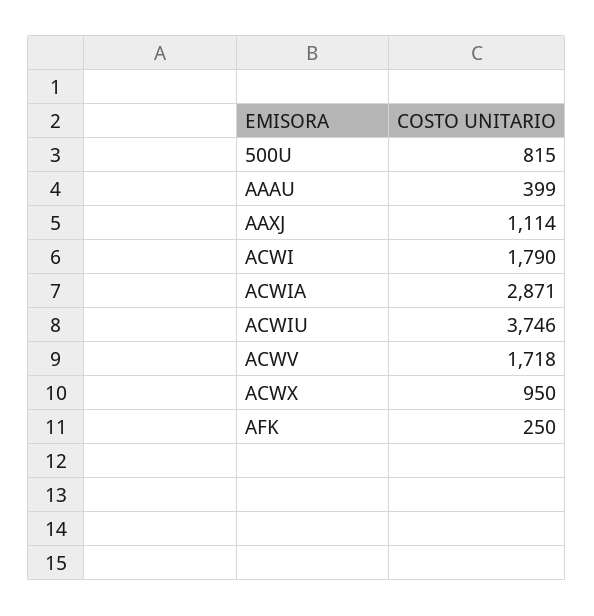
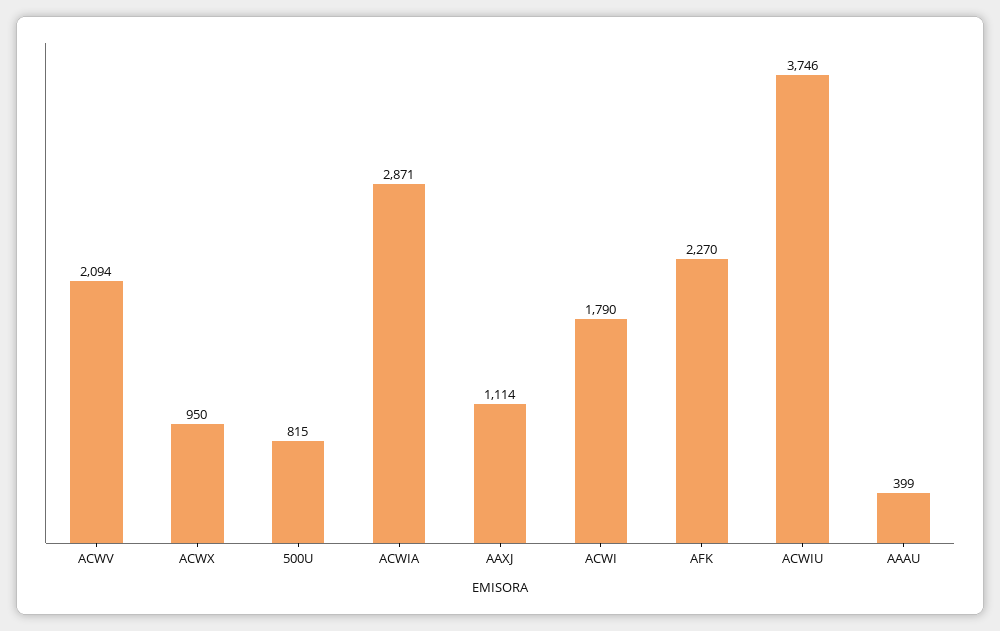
  {
    "500U": 815,
    "AAAU": 399,
    "AAXJ": 1114,
    "ACWI": 1790,
    "ACWIA": 2871,
    "ACWIU": 3746,
-   "ACWV": 1718,
+   "ACWV": 2094,
    "ACWX": 950,
-   "AFK": 250
+   "AFK": 2270
  }

